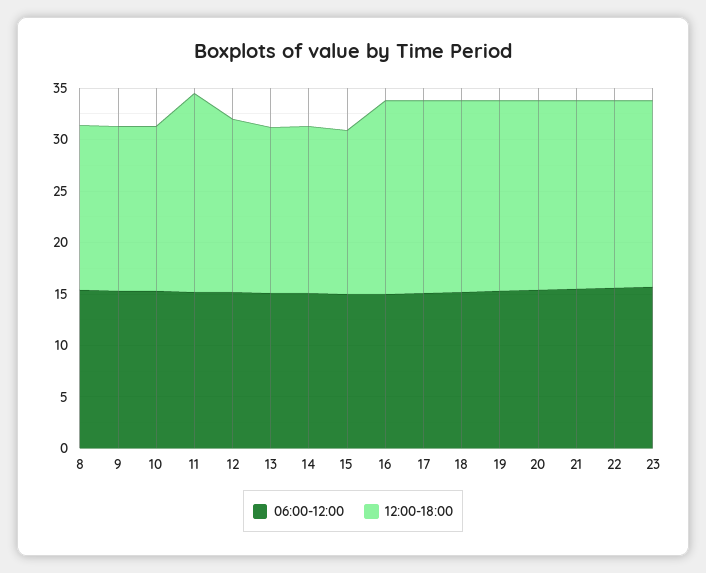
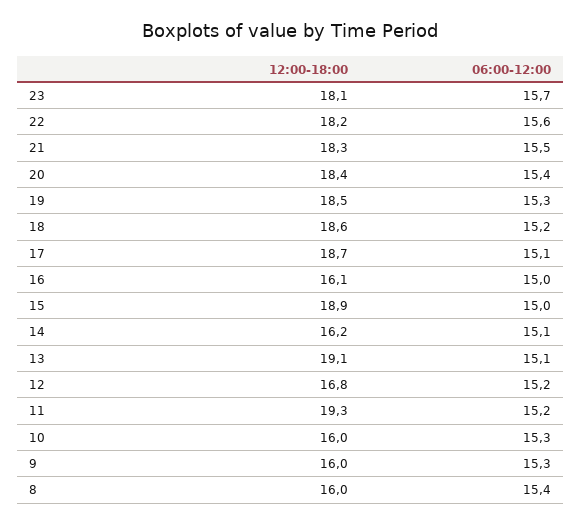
  {
    "06:00-12:00": {
      "8": 15.4,
      "9": 15.3,
      "10": 15.3,
      "11": 15.2,
      "12": 15.2,
      "13": 15.1,
      "14": 15.1,
      "15": 15,
      "16": 15,
      "17": 15.1,
      "18": 15.2,
      "19": 15.3,
      "20": 15.4,
      "21": 15.5,
      "22": 15.6,
      "23": 15.7
    },
    "12:00-18:00": {
      "8": 16,
      "9": 16,
      "10": 16,
      "11": 19.3,
      "12": 16.8,
-     "13": 16,
+     "13": 19.1,
      "14": 16.2,
-     "15": 16,
+     "15": 18.9,
-     "16": 19,
+     "16": 16.1,
      "17": 18.7,
      "18": 18.6,
      "19": 18.5,
      "20": 18.4,
      "21": 18.3,
      "22": 18.2,
      "23": 18.1
    }
  }

